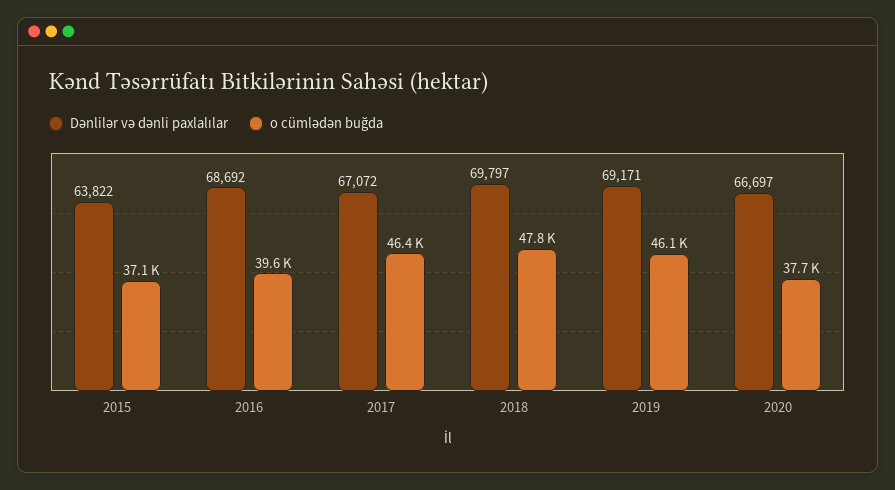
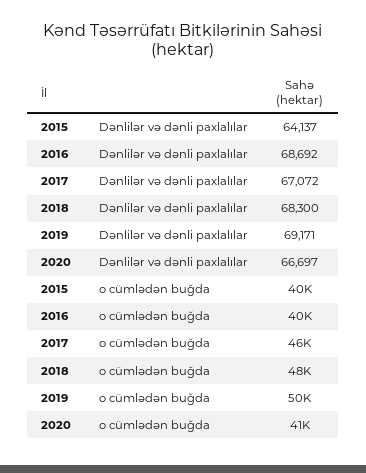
  {
    "Dənlilər və dənli paxlalılar": {
-     "2015": 63822,
+     "2015": 64137,
      "2016": 68692,
      "2017": 67072,
-     "2018": 69797,
+     "2018": 68300,
      "2019": 69171,
      "2020": 66697
    },
    "o cümlədən buğda": {
-     "2015": 37100,
+     "2015": 40000,
      "2016": 39600,
      "2017": 46400,
      "2018": 47800,
-     "2019": 46100,
+     "2019": 50000,
-     "2020": 37700
+     "2020": 41000
    }
  }

